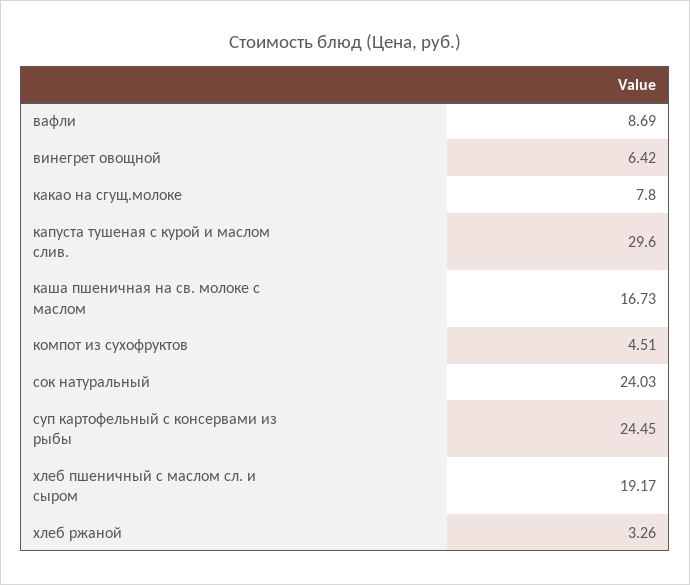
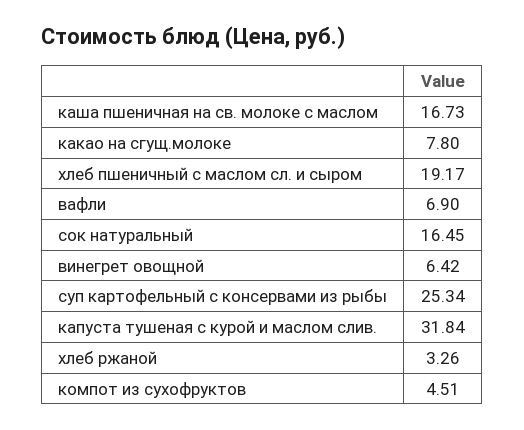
  {
-   "вафли": 8.69,
+   "вафли": 6.9,
    "винегрет овощной": 6.42,
    "какао на сгущ.молоке": 7.8,
-   "капуста тушеная с курой и маслом слив.": 29.6,
+   "капуста тушеная с курой и маслом слив.": 31.84,
    "каша пшеничная на св. молоке с маслом": 16.73,
    "компот из сухофруктов": 4.51,
-   "сок натуральный": 24.03,
+   "сок натуральный": 16.45,
-   "суп картофельный с консервами из рыбы": 24.45,
+   "суп картофельный с консервами из рыбы": 25.34,
    "хлеб пшеничный с маслом сл. и сыром": 19.17,
    "хлеб ржаной": 3.26
  }

